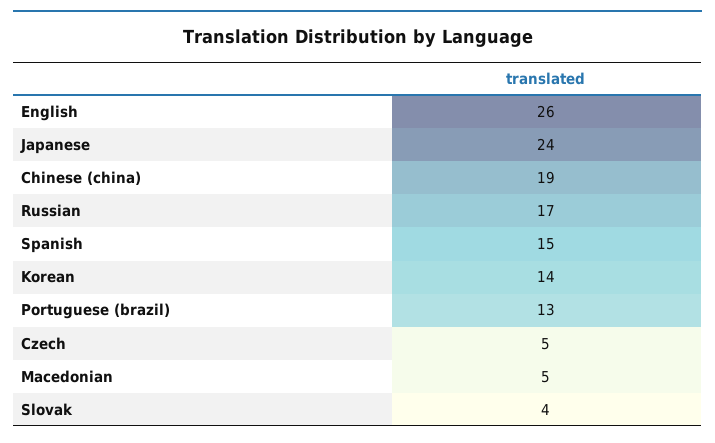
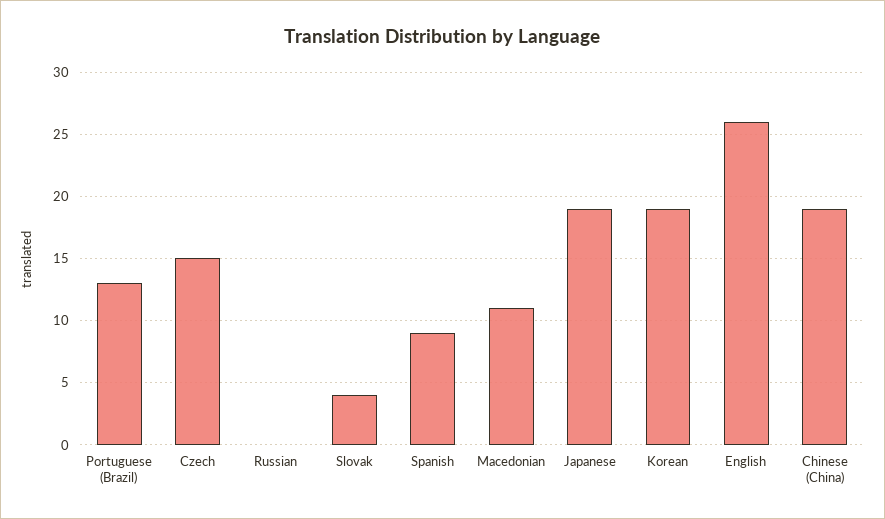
  {
    "English": 26,
-   "Japanese": 24,
+   "Japanese": 19,
    "Chinese (china)": 19,
-   "Russian": 17,
+   "Russian": 0,
-   "Spanish": 15,
+   "Spanish": 9,
-   "Korean": 14,
+   "Korean": 19,
    "Portuguese (brazil)": 13,
-   "Czech": 5,
+   "Czech": 15,
-   "Macedonian": 5,
+   "Macedonian": 11,
    "Slovak": 4
  }

